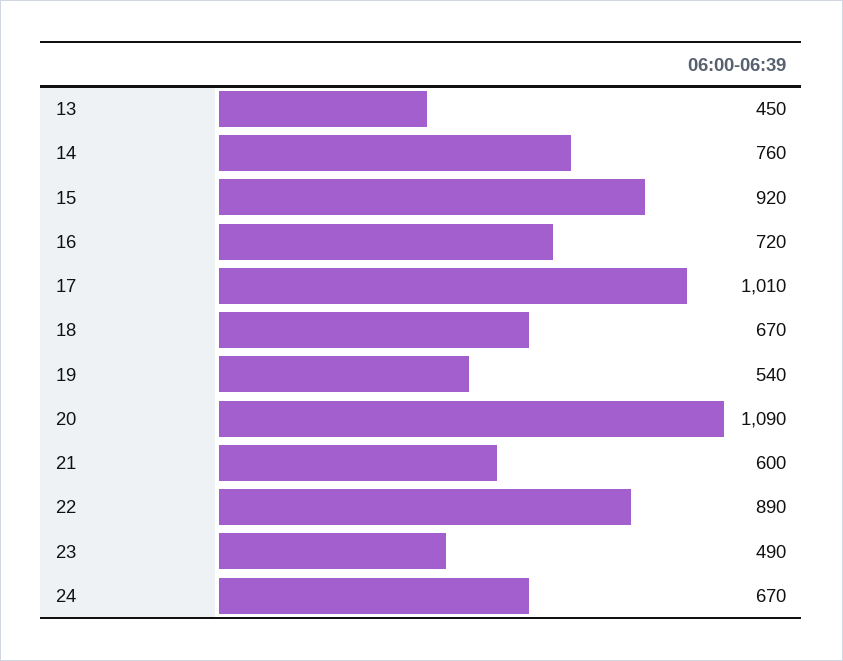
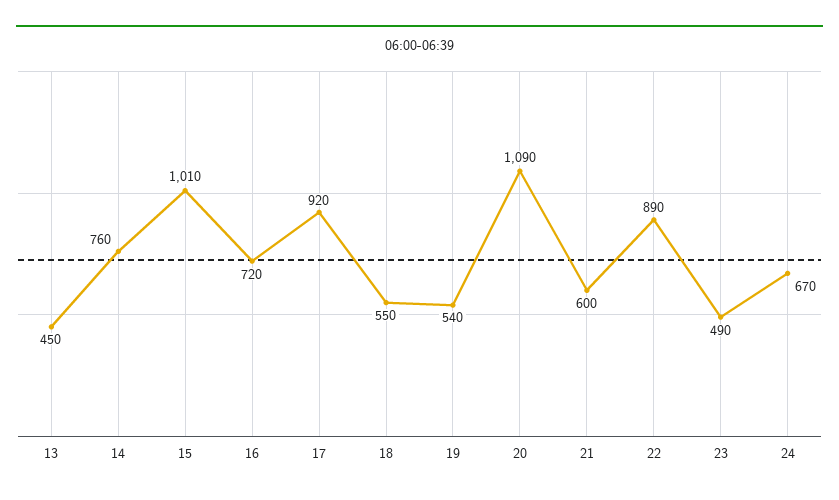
  {
    "13": 450,
    "14": 760,
-   "15": 920,
+   "15": 1010,
    "16": 720,
-   "17": 1010,
+   "17": 920,
-   "18": 670,
+   "18": 550,
    "19": 540,
    "20": 1090,
    "21": 600,
    "22": 890,
    "23": 490,
    "24": 670
  }

